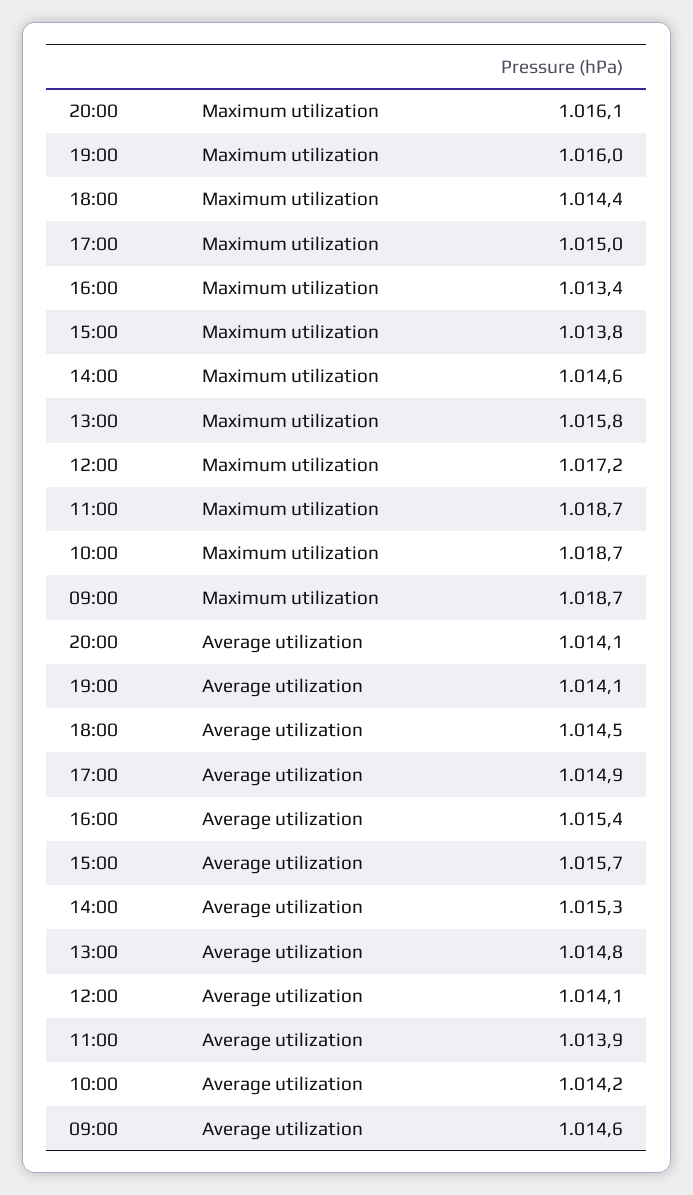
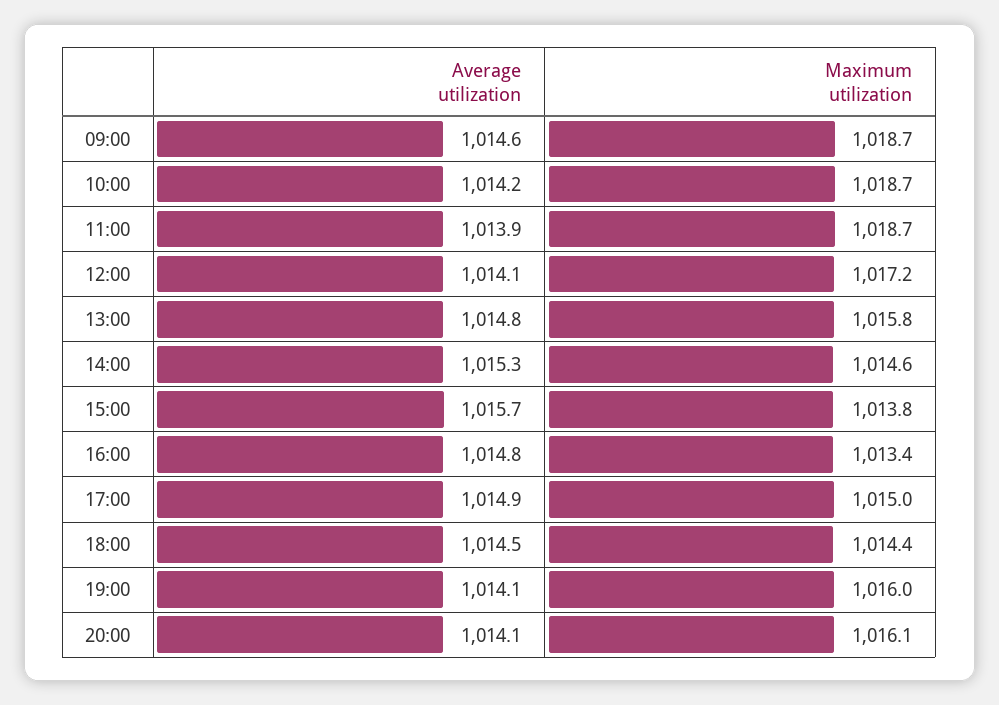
  {
    "20:00": {
      "Maximum utilization": 1016.1,
      "Average utilization": 1014.1
    },
    "19:00": {
      "Maximum utilization": 1016,
      "Average utilization": 1014.1
    },
    "18:00": {
      "Maximum utilization": 1014.4,
      "Average utilization": 1014.5
    },
    "17:00": {
      "Maximum utilization": 1015,
      "Average utilization": 1014.9
    },
    "16:00": {
      "Maximum utilization": 1013.4,
-     "Average utilization": 1015.4
+     "Average utilization": 1014.8
    },
    "15:00": {
      "Maximum utilization": 1013.8,
      "Average utilization": 1015.7
    },
    "14:00": {
      "Maximum utilization": 1014.6,
      "Average utilization": 1015.3
    },
    "13:00": {
      "Maximum utilization": 1015.8,
      "Average utilization": 1014.8
    },
    "12:00": {
      "Maximum utilization": 1017.2,
      "Average utilization": 1014.1
    },
    "11:00": {
      "Maximum utilization": 1018.7,
      "Average utilization": 1013.9
    },
    "10:00": {
      "Maximum utilization": 1018.7,
      "Average utilization": 1014.2
    },
    "09:00": {
      "Maximum utilization": 1018.7,
      "Average utilization": 1014.6
    }
  }

